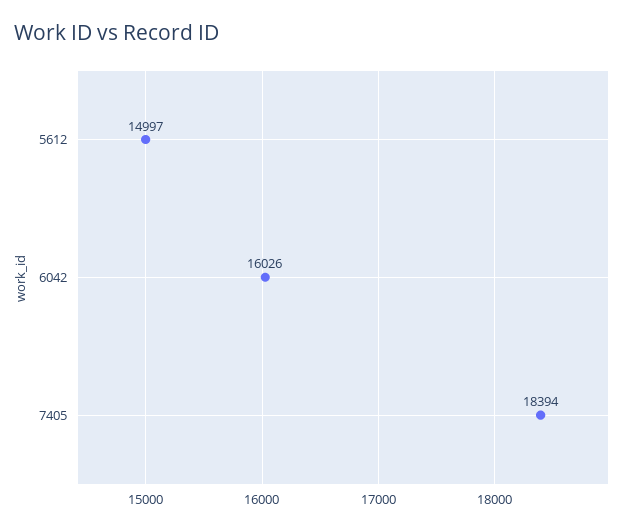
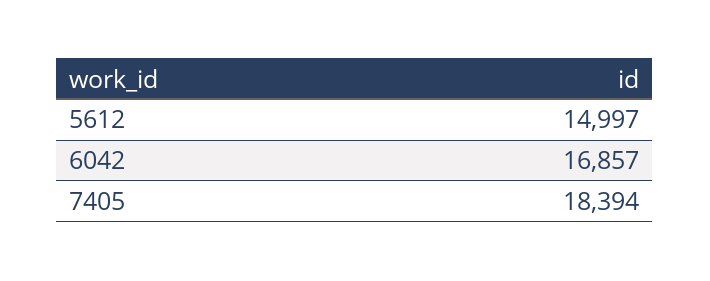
  {
    "5612": 14997,
-   "6042": 16026,
+   "6042": 16857,
    "7405": 18394
  }

